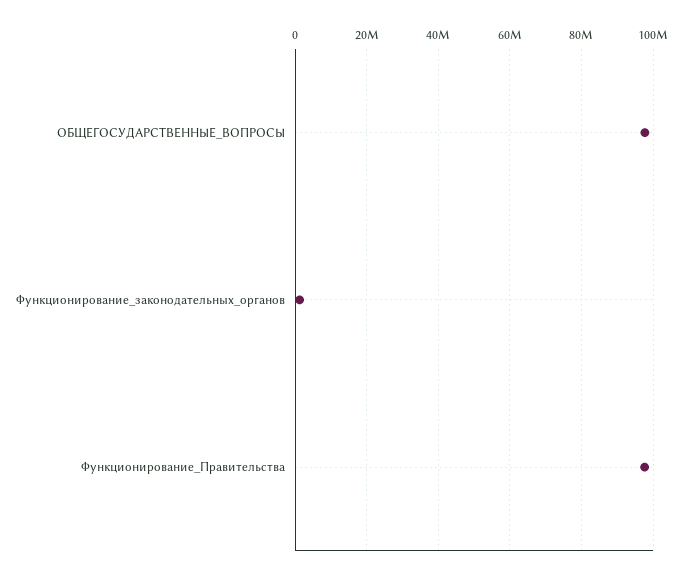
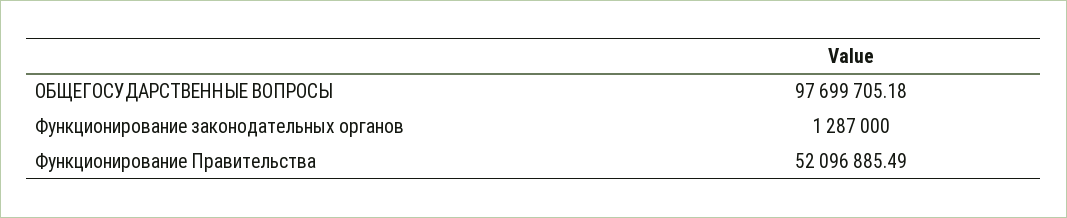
  {
    "ОБЩЕГОСУДАРСТВЕННЫЕ_ВОПРОСЫ": 97699705.18,
    "Функционирование_законодательных_органов": 1287000,
-   "Функционирование_Правительства": 98000000
+   "Функционирование_Правительства": 52096885.49
  }

